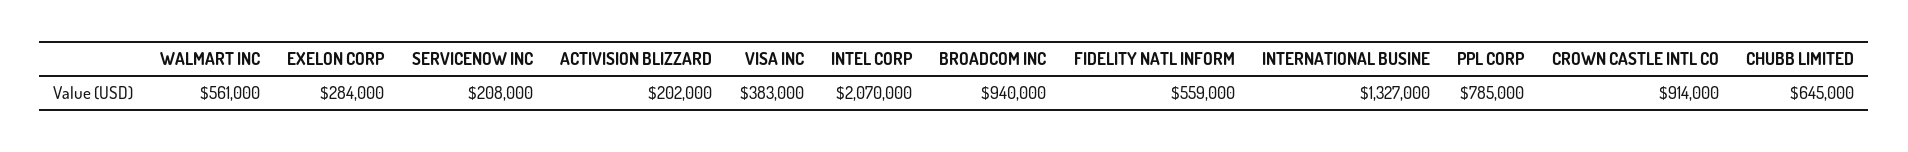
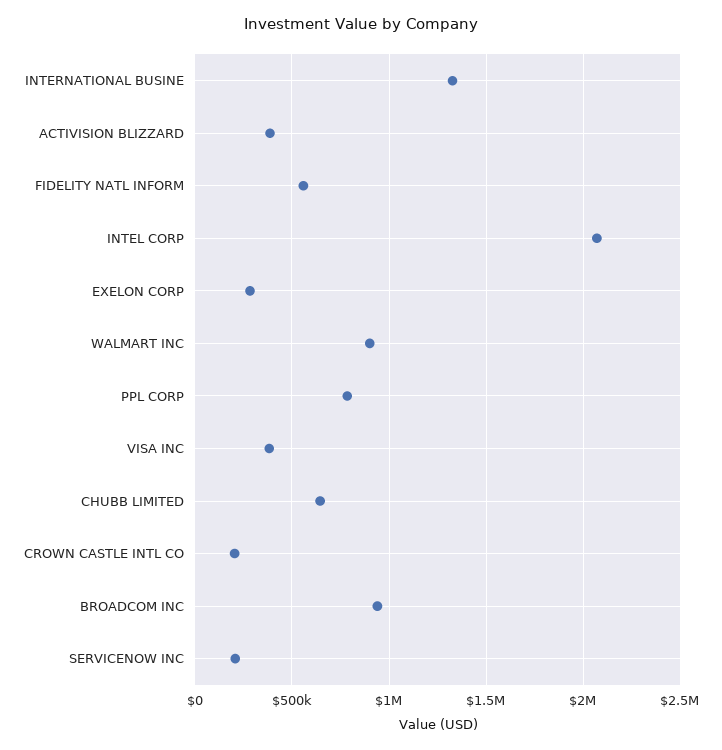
  {
-   "WALMART INC": 561000,
+   "WALMART INC": 900000,
    "EXELON CORP": 284000,
    "SERVICENOW INC": 208000,
-   "ACTIVISION BLIZZARD": 202000,
+   "ACTIVISION BLIZZARD": 400000,
    "VISA INC": 383000,
    "INTEL CORP": 2070000,
    "BROADCOM INC": 940000,
    "FIDELITY NATL INFORM": 559000,
    "INTERNATIONAL BUSINE": 1327000,
    "PPL CORP": 785000,
-   "CROWN CASTLE INTL CO": 914000,
+   "CROWN CASTLE INTL CO": 200000,
    "CHUBB LIMITED": 645000
  }

